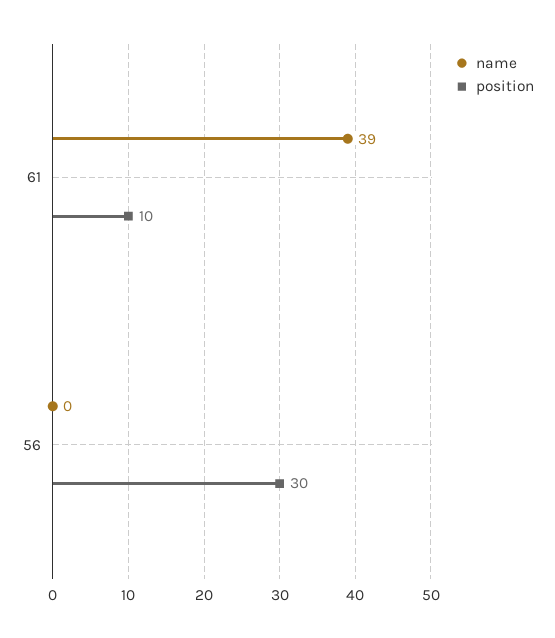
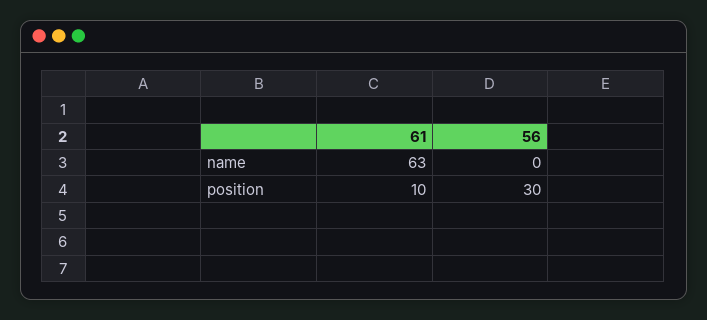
  {
    "name": {
-     "61": 39,
+     "61": 63,
      "56": 0
    },
    "position": {
      "61": 10,
      "56": 30
    }
  }

